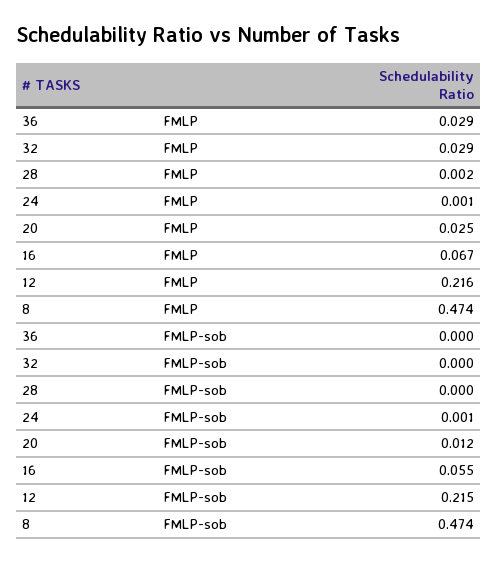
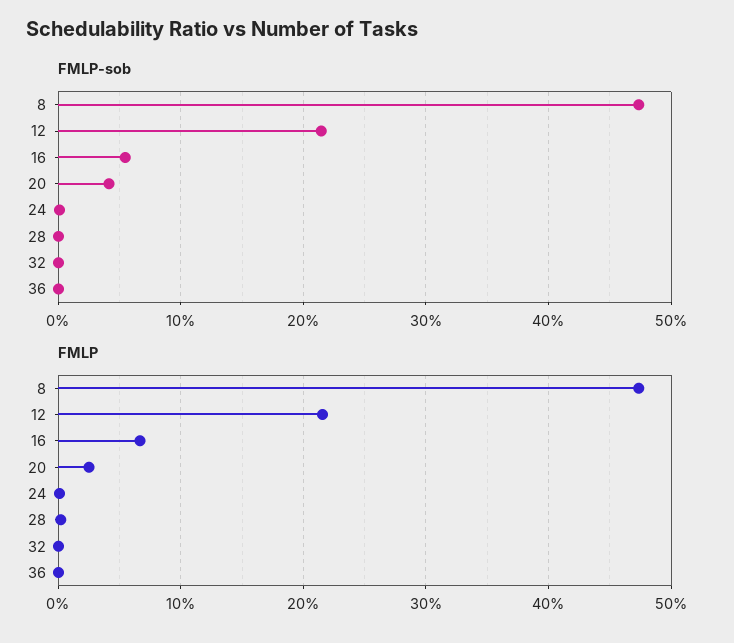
  {
    "FMLP": {
-     "36": 0.029,
+     "36": 0,
-     "32": 0.029,
+     "32": 0,
      "28": 0.002,
      "24": 0.001,
      "20": 0.025,
      "16": 0.067,
      "12": 0.216,
      "8": 0.474
    },
    "FMLP-sob": {
      "36": 0,
      "32": 0,
      "28": 0,
      "24": 0.001,
-     "20": 0.012,
+     "20": 0.04,
      "16": 0.055,
      "12": 0.215,
      "8": 0.474
    }
  }

